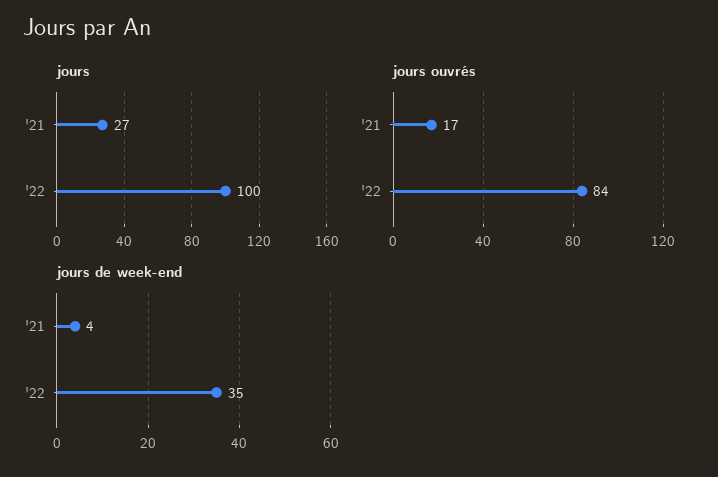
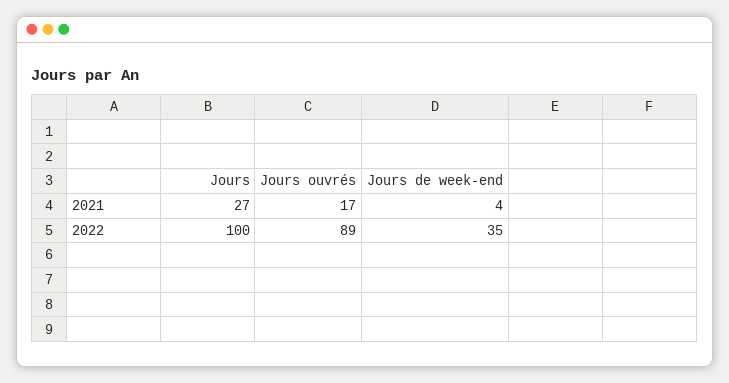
  {
    "jours": {
      "'21": 27,
      "'22": 100
    },
    "jours ouvrés": {
      "'21": 17,
-     "'22": 84
+     "'22": 89
    },
    "jours de week-end": {
      "'21": 4,
      "'22": 35
    }
  }

